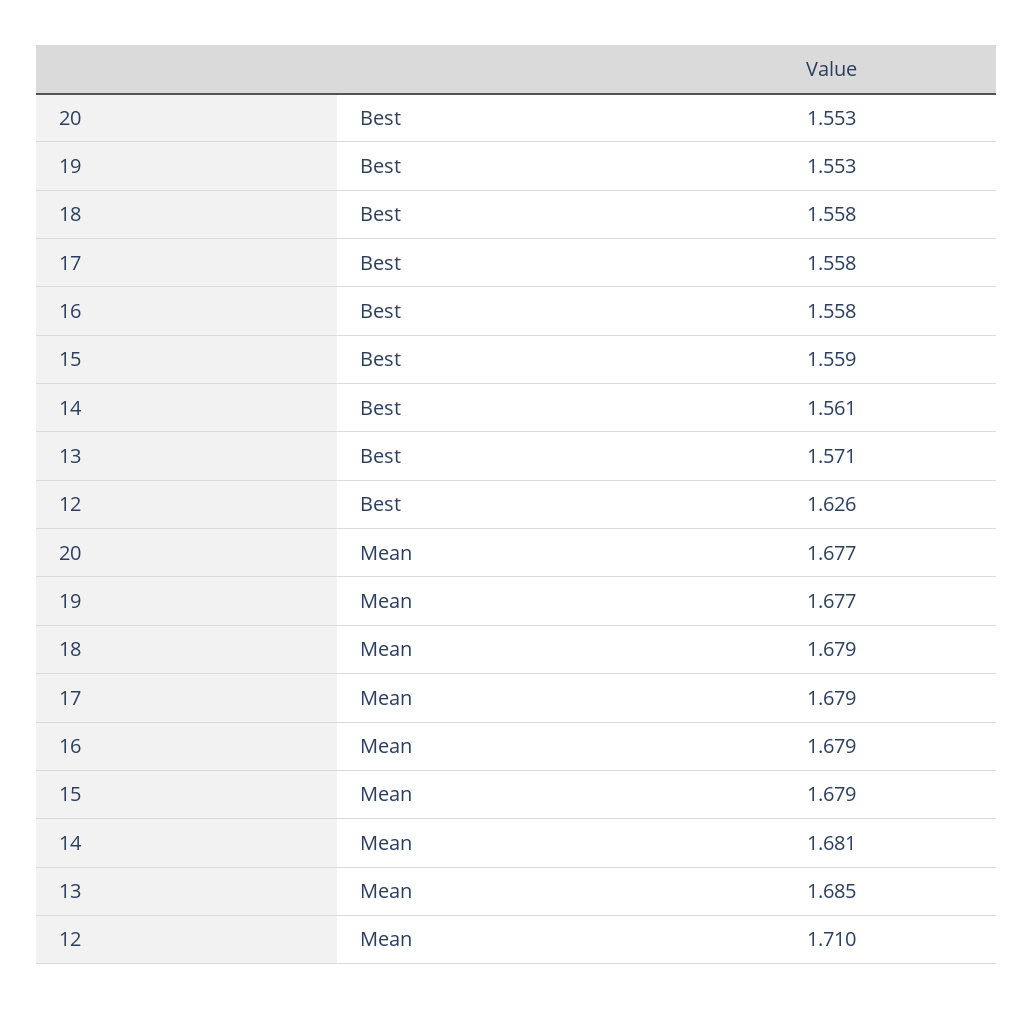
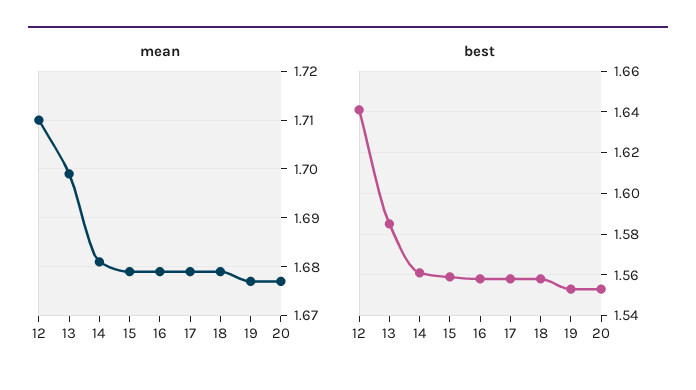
  {
    "Best": {
      "20": 1.553,
      "19": 1.553,
      "18": 1.558,
      "17": 1.558,
      "16": 1.558,
      "15": 1.559,
      "14": 1.561,
-     "13": 1.571,
+     "13": 1.585,
-     "12": 1.626
+     "12": 1.64
    },
    "Mean": {
      "20": 1.677,
      "19": 1.677,
      "18": 1.679,
      "17": 1.679,
      "16": 1.679,
      "15": 1.679,
      "14": 1.681,
-     "13": 1.685,
+     "13": 1.7,
      "12": 1.71
    }
  }

